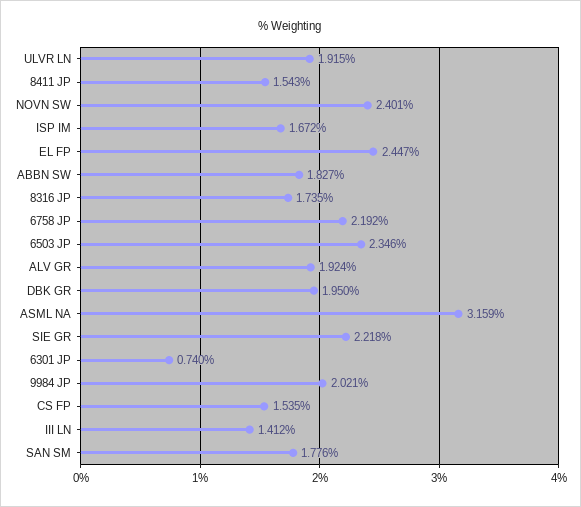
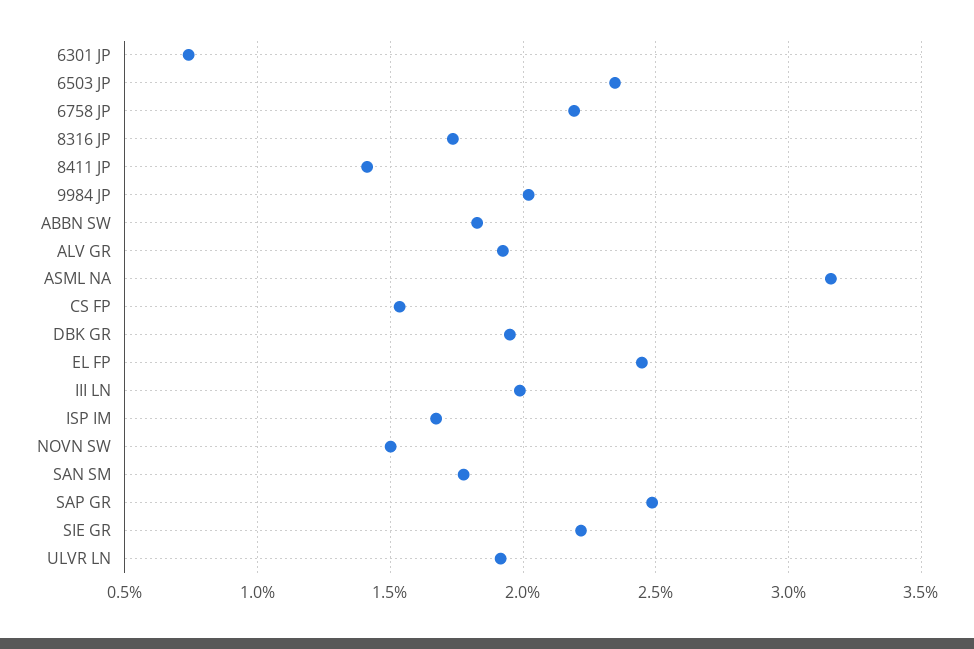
  {
    "ULVR LN": 1.915,
-   "8411 JP": 1.543,
+   "8411 JP": 1.4,
-   "NOVN SW": 2.401,
+   "NOVN SW": 1.5,
    "ISP IM": 1.672,
    "EL FP": 2.447,
    "ABBN SW": 1.827,
    "8316 JP": 1.735,
    "6758 JP": 2.192,
    "6503 JP": 2.346,
    "ALV GR": 1.924,
    "DBK GR": 1.95,
    "ASML NA": 3.159,
    "SIE GR": 2.218,
    "6301 JP": 0.74,
    "9984 JP": 2.021,
    "CS FP": 1.535,
-   "III LN": 1.412,
+   "III LN": 2,
-   "SAN SM": 1.776
+   "SAN SM": 1.776,
+   "SAP GR": 2.5
  }

